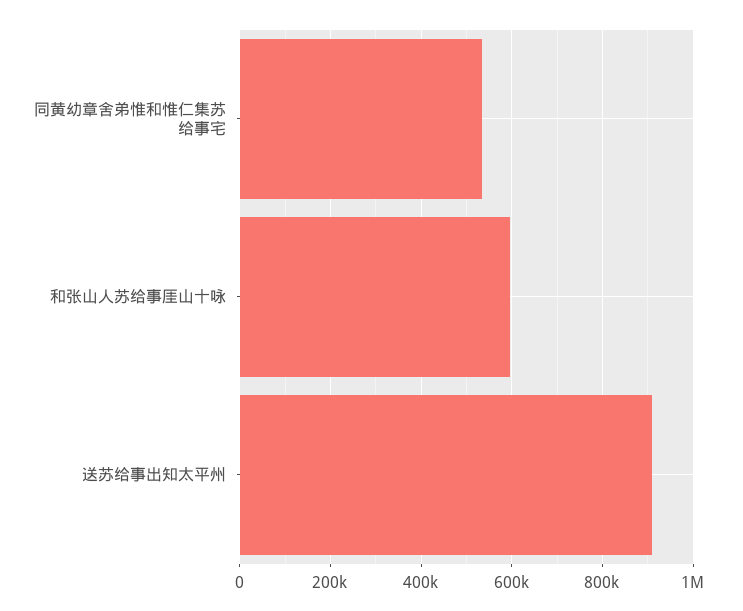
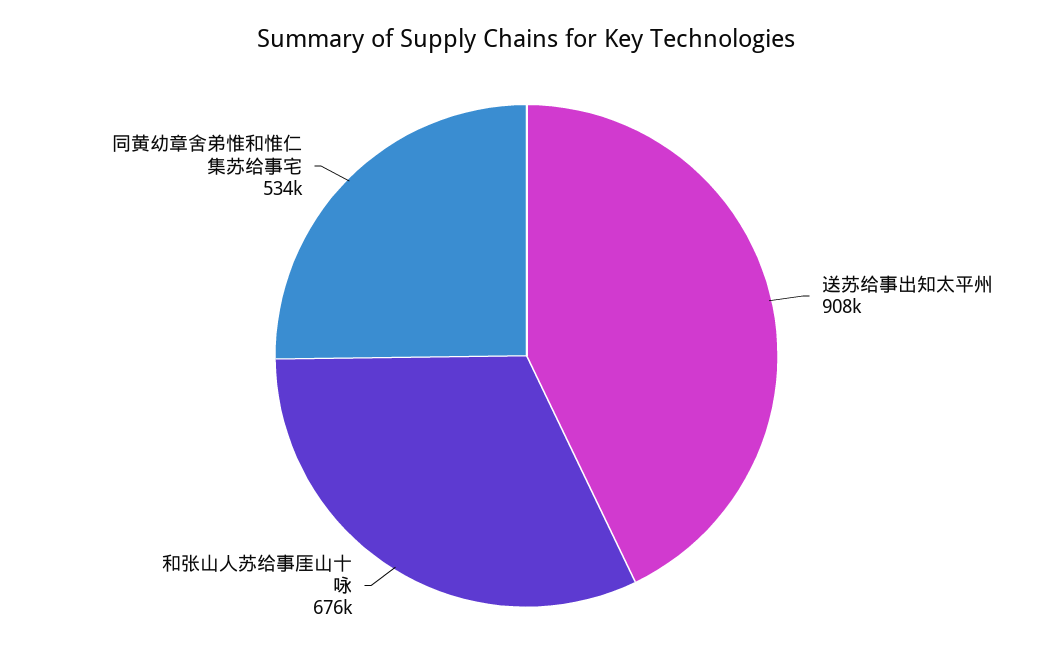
  {
    "同黄幼章舍弟惟和惟仁集苏给事宅": 534000,
-   "和张山人苏给事厓山十咏": 600000,
+   "和张山人苏给事厓山十咏": 676000,
    "送苏给事出知太平州": 908000
  }

